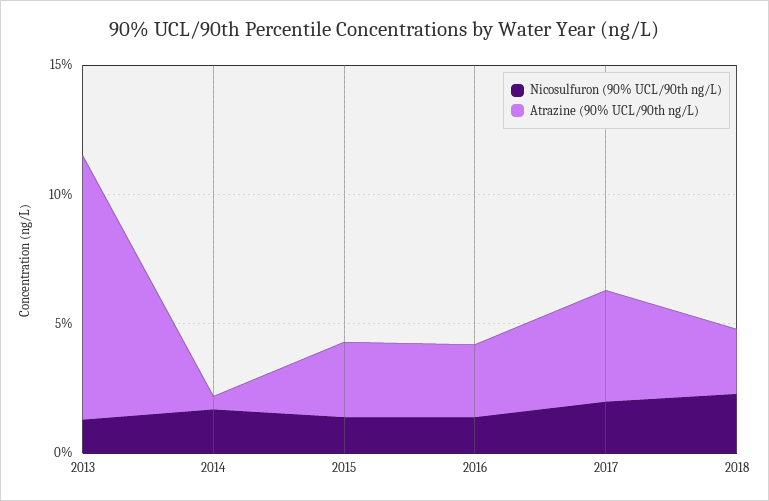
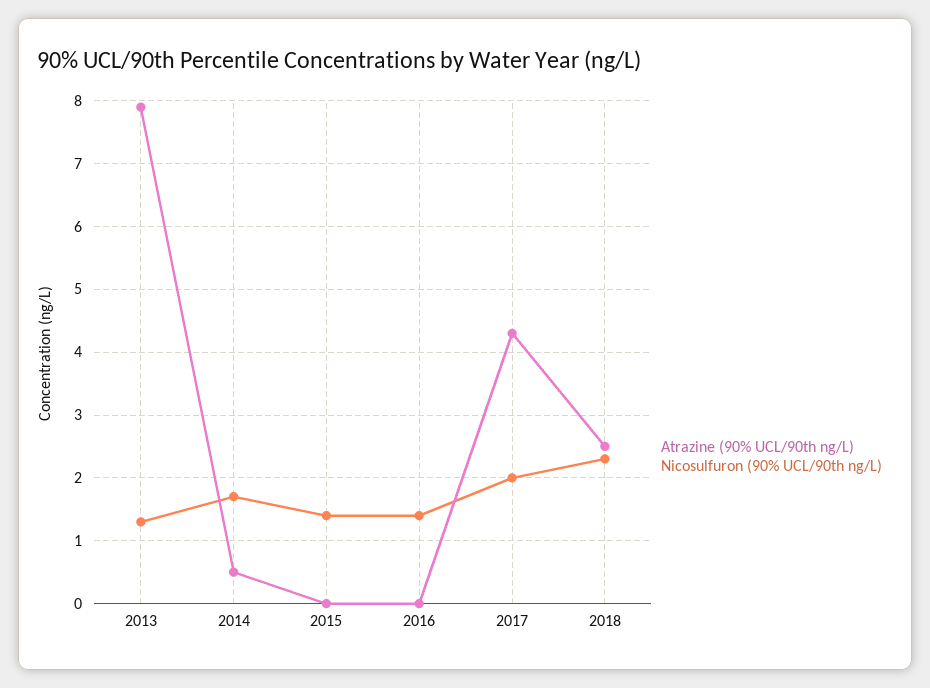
  {
    "Nicosulfuron (90% UCL/90th ng/L)": {
      "2013": 1.3,
      "2014": 1.7,
      "2015": 1.4,
      "2016": 1.4,
      "2017": 2,
      "2018": 2.3
    },
    "Atrazine (90% UCL/90th ng/L)": {
-     "2013": 10,
+     "2013": 7.9,
      "2014": 0.5,
-     "2015": 3,
+     "2015": 0,
-     "2016": 3,
+     "2016": 0,
      "2017": 4.3,
      "2018": 2.5
    }
  }

